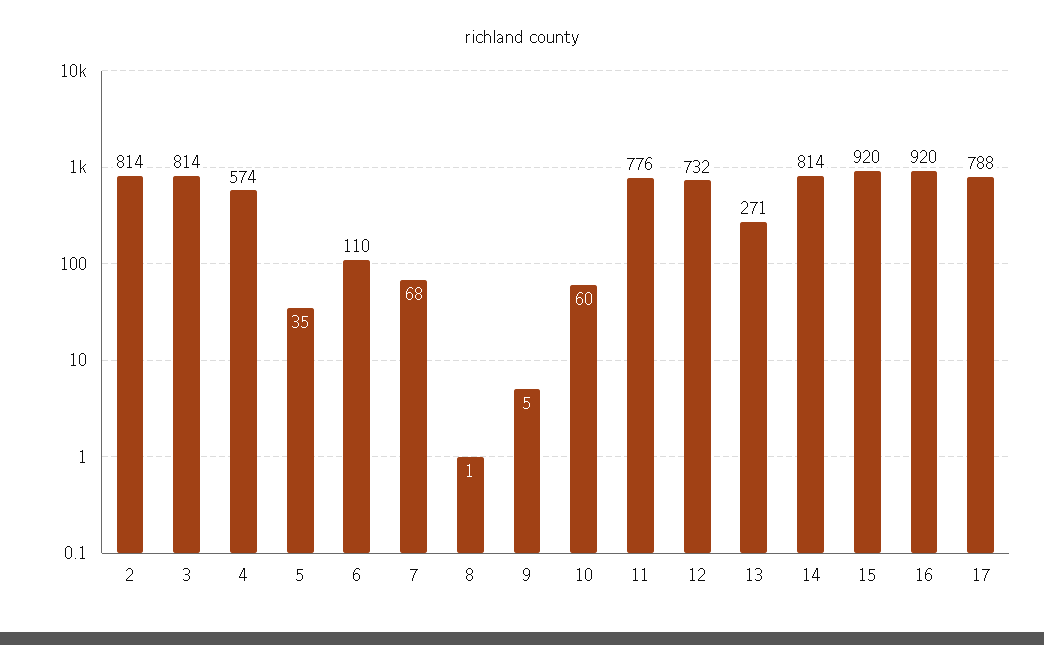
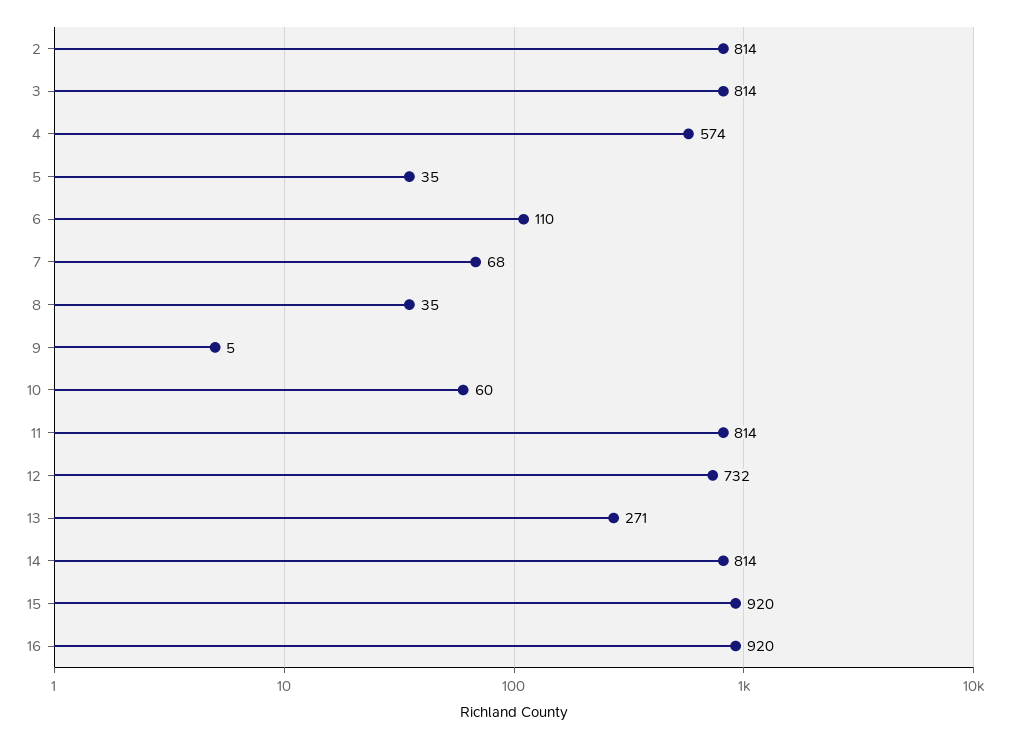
  {
    "2": 814,
    "3": 814,
    "4": 574,
    "5": 35,
    "6": 110,
    "7": 68,
-   "8": 1,
+   "8": 35,
    "9": 5,
    "10": 60,
-   "11": 776,
+   "11": 814,
    "12": 732,
    "13": 271,
    "14": 814,
    "15": 920,
-   "16": 920,
+   "16": 920
-   "17": 788
  }

